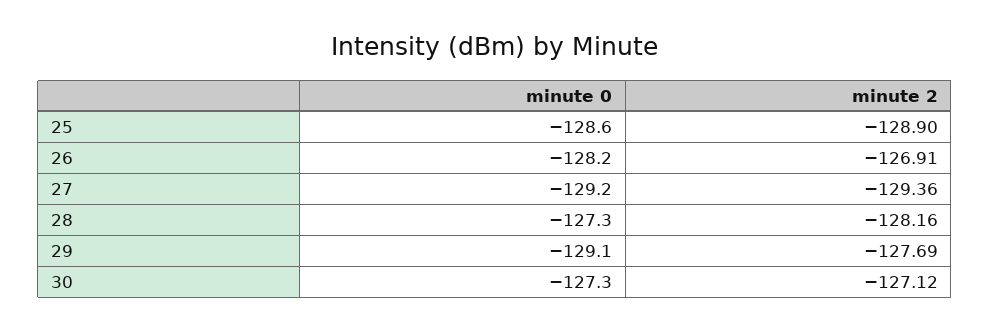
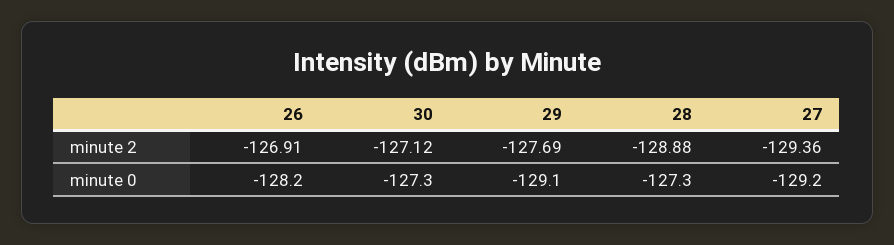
  {
    "minute 0": {
-     "25": -128.6,
      "26": -128.2,
      "27": -129.2,
      "28": -127.3,
      "29": -129.1,
      "30": -127.3
    },
    "minute 2": {
-     "25": -128.9,
      "26": -126.91,
      "27": -129.36,
-     "28": -128.16,
+     "28": -128.88,
      "29": -127.69,
      "30": -127.12
    }
  }

